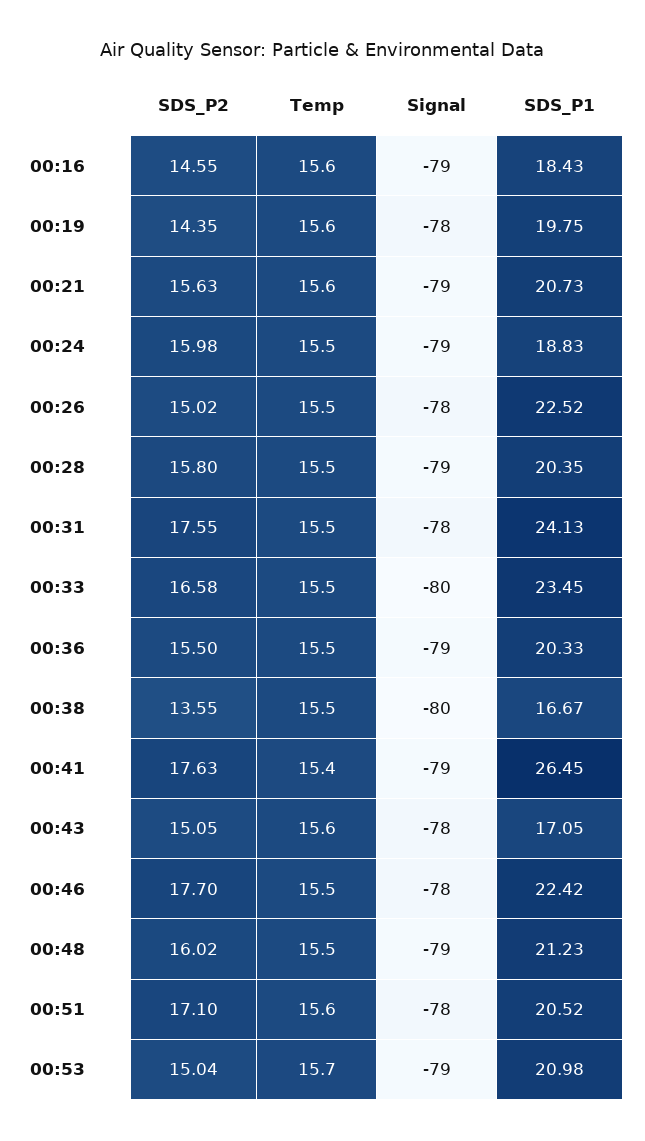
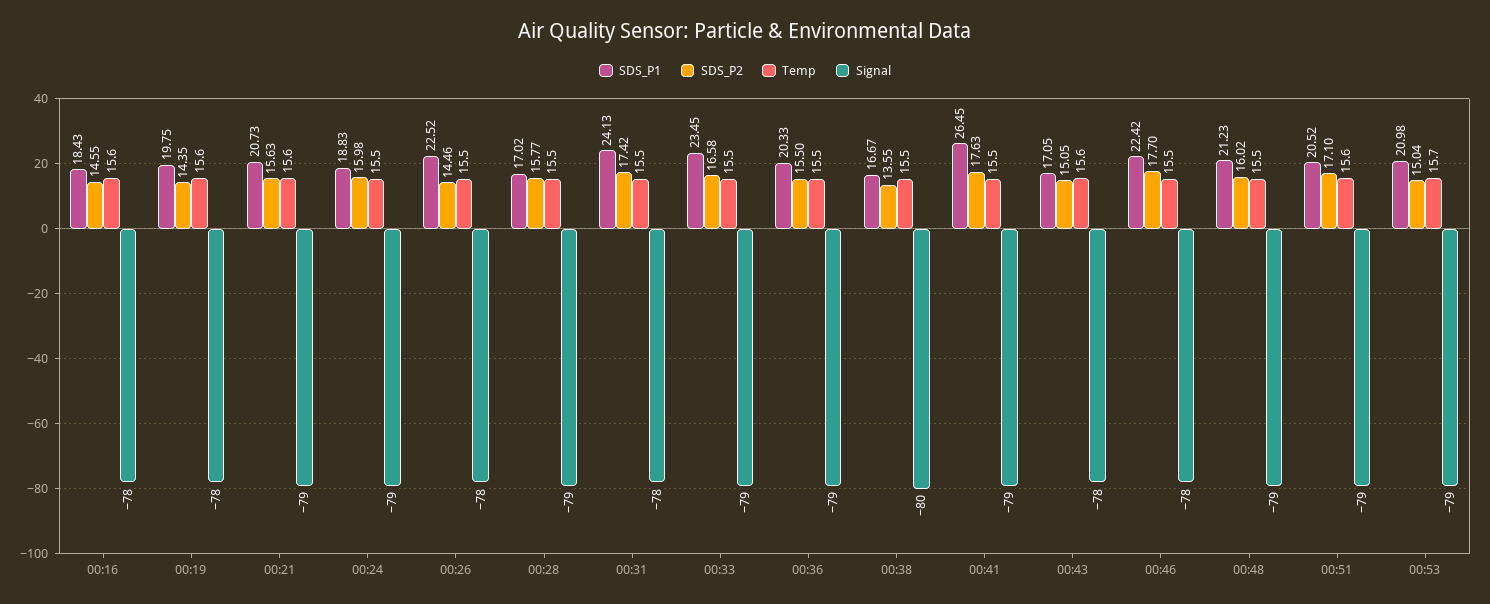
  {
    "SDS_P2": {
      "00:16": 14.55,
      "00:19": 14.35,
      "00:21": 15.63,
      "00:24": 15.98,
-     "00:26": 15.02,
+     "00:26": 14.46,
-     "00:28": 15.8,
+     "00:28": 15.77,
-     "00:31": 17.55,
+     "00:31": 17.42,
      "00:33": 16.58,
      "00:36": 15.5,
      "00:38": 13.55,
      "00:41": 17.63,
      "00:43": 15.05,
      "00:46": 17.7,
      "00:48": 16.02,
      "00:51": 17.1,
      "00:53": 15.04
    },
    "Temp": {
      "00:16": 15.6,
      "00:19": 15.6,
      "00:21": 15.6,
      "00:24": 15.5,
      "00:26": 15.5,
      "00:28": 15.5,
      "00:31": 15.5,
      "00:33": 15.5,
      "00:36": 15.5,
      "00:38": 15.5,
-     "00:41": 15.4,
+     "00:41": 15.5,
      "00:43": 15.6,
      "00:46": 15.5,
      "00:48": 15.5,
      "00:51": 15.6,
      "00:53": 15.7
    },
    "Signal": {
-     "00:16": -79,
+     "00:16": -78,
      "00:19": -78,
      "00:21": -79,
      "00:24": -79,
      "00:26": -78,
      "00:28": -79,
      "00:31": -78,
-     "00:33": -80,
+     "00:33": -79,
      "00:36": -79,
      "00:38": -80,
      "00:41": -79,
      "00:43": -78,
      "00:46": -78,
      "00:48": -79,
-     "00:51": -78,
+     "00:51": -79,
      "00:53": -79
    },
    "SDS_P1": {
      "00:16": 18.43,
      "00:19": 19.75,
      "00:21": 20.73,
      "00:24": 18.83,
      "00:26": 22.52,
-     "00:28": 20.35,
+     "00:28": 17.02,
      "00:31": 24.13,
      "00:33": 23.45,
      "00:36": 20.33,
      "00:38": 16.67,
      "00:41": 26.45,
      "00:43": 17.05,
      "00:46": 22.42,
      "00:48": 21.23,
      "00:51": 20.52,
      "00:53": 20.98
    }
  }

